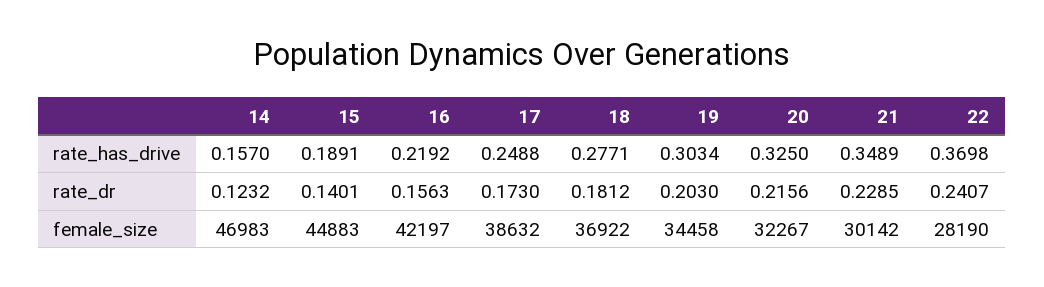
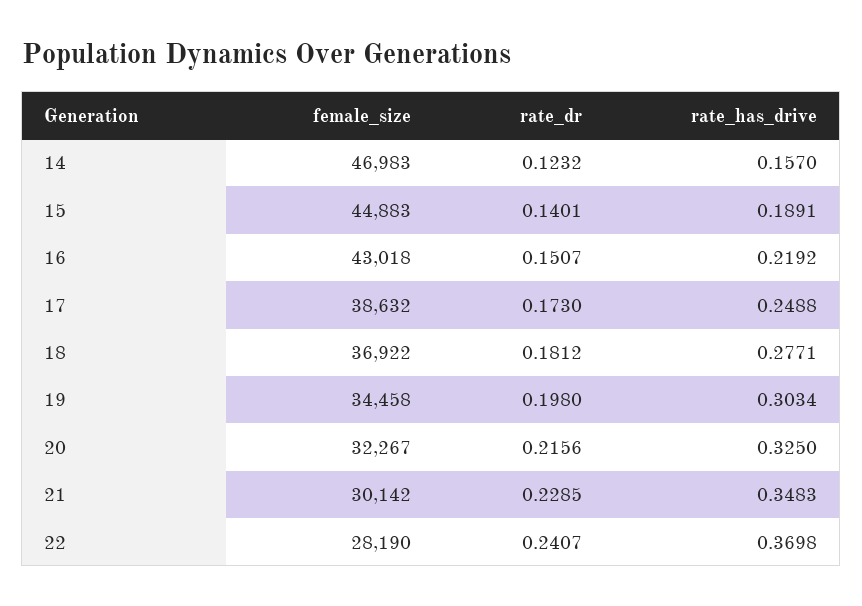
  {
    "14": {
      "rate_has_drive": 0.157,
      "rate_dr": 0.1232,
      "female_size": 46983
    },
    "15": {
      "rate_has_drive": 0.1891,
      "rate_dr": 0.1401,
      "female_size": 44883
    },
    "16": {
      "rate_has_drive": 0.2192,
-     "rate_dr": 0.1563,
+     "rate_dr": 0.1507,
-     "female_size": 42197
+     "female_size": 43018
    },
    "17": {
      "rate_has_drive": 0.2488,
      "rate_dr": 0.173,
      "female_size": 38632
    },
    "18": {
      "rate_has_drive": 0.2771,
      "rate_dr": 0.1812,
      "female_size": 36922
    },
    "19": {
      "rate_has_drive": 0.3034,
-     "rate_dr": 0.203,
+     "rate_dr": 0.198,
      "female_size": 34458
    },
    "20": {
      "rate_has_drive": 0.325,
      "rate_dr": 0.2156,
      "female_size": 32267
    },
    "21": {
-     "rate_has_drive": 0.3489,
+     "rate_has_drive": 0.3483,
      "rate_dr": 0.2285,
      "female_size": 30142
    },
    "22": {
      "rate_has_drive": 0.3698,
      "rate_dr": 0.2407,
      "female_size": 28190
    }
  }

